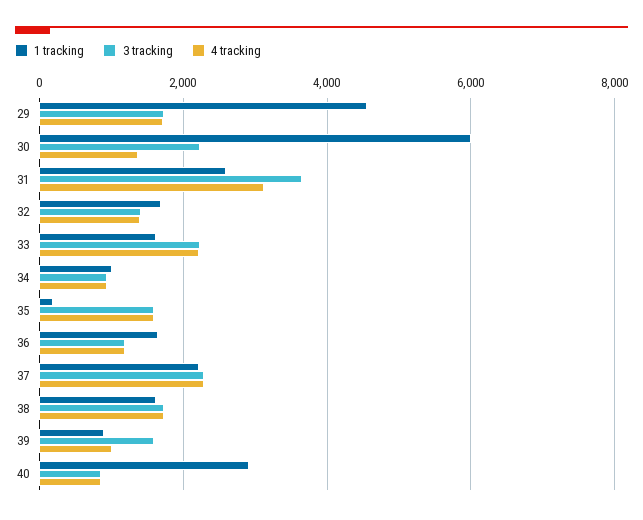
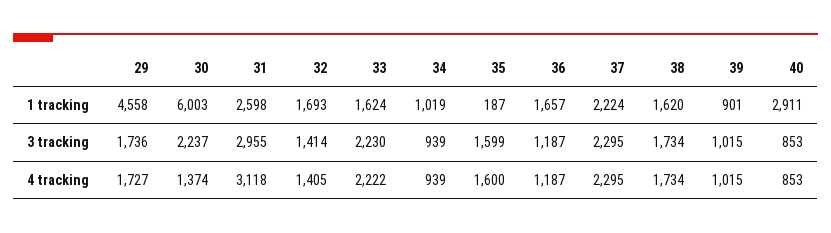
  {
    "1 tracking": {
      "29": 4558,
      "30": 6003,
      "31": 2598,
      "32": 1693,
      "33": 1624,
      "34": 1019,
      "35": 187,
      "36": 1657,
      "37": 2224,
      "38": 1620,
      "39": 901,
      "40": 2911
    },
    "3 tracking": {
      "29": 1736,
      "30": 2237,
-     "31": 3600,
+     "31": 2955,
      "32": 1414,
      "33": 2230,
      "34": 939,
      "35": 1599,
      "36": 1187,
      "37": 2295,
      "38": 1734,
-     "39": 1600,
+     "39": 1015,
      "40": 853
    },
    "4 tracking": {
      "29": 1727,
      "30": 1374,
      "31": 3118,
      "32": 1405,
      "33": 2222,
      "34": 939,
      "35": 1600,
      "36": 1187,
      "37": 2295,
      "38": 1734,
      "39": 1015,
      "40": 853
    }
  }

